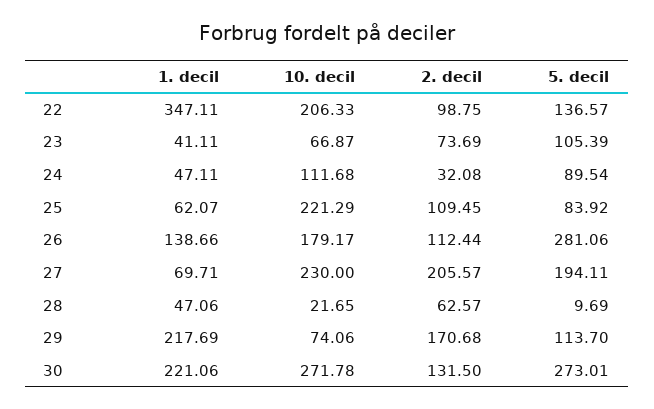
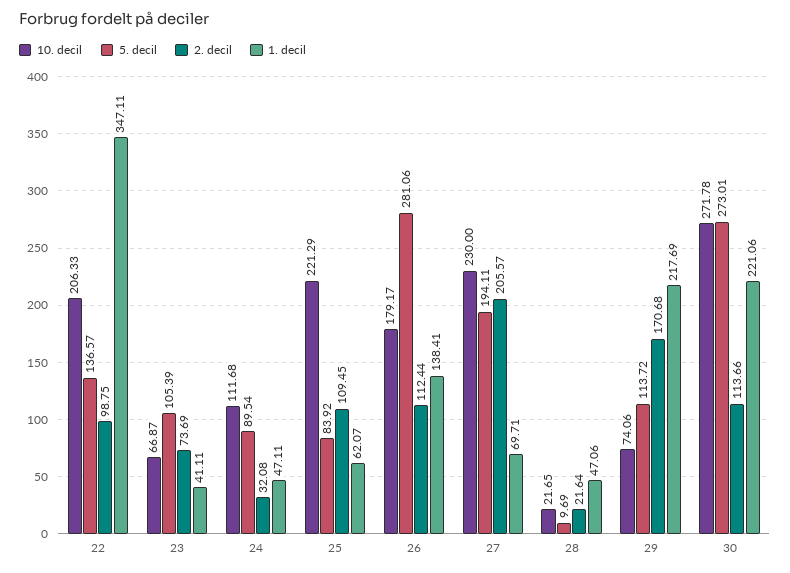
  {
    "1. decil": {
      "22": 347.11,
      "23": 41.11,
      "24": 47.11,
      "25": 62.07,
-     "26": 138.66,
+     "26": 138.41,
      "27": 69.71,
      "28": 47.06,
      "29": 217.69,
      "30": 221.06
    },
    "10. decil": {
      "22": 206.33,
      "23": 66.87,
      "24": 111.68,
      "25": 221.29,
      "26": 179.17,
      "27": 230,
      "28": 21.65,
      "29": 74.06,
      "30": 271.78
    },
    "2. decil": {
      "22": 98.75,
      "23": 73.69,
      "24": 32.08,
      "25": 109.45,
      "26": 112.44,
      "27": 205.57,
-     "28": 62.57,
+     "28": 21.64,
      "29": 170.68,
-     "30": 131.5
+     "30": 113.66
    },
    "5. decil": {
      "22": 136.57,
      "23": 105.39,
      "24": 89.54,
      "25": 83.92,
      "26": 281.06,
      "27": 194.11,
      "28": 9.69,
-     "29": 113.7,
+     "29": 113.72,
      "30": 273.01
    }
  }

